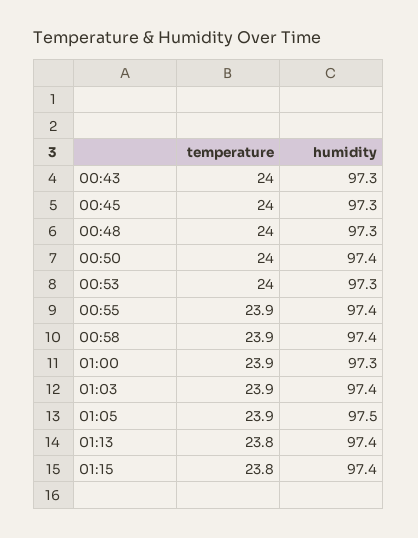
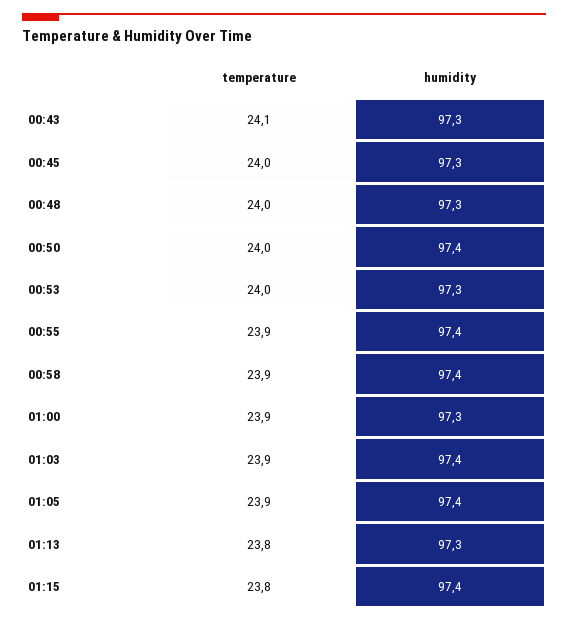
  {
    "temperature": {
-     "00:43": 24,
+     "00:43": 24.1,
      "00:45": 24,
      "00:48": 24,
      "00:50": 24,
      "00:53": 24,
      "00:55": 23.9,
      "00:58": 23.9,
      "01:00": 23.9,
      "01:03": 23.9,
      "01:05": 23.9,
      "01:13": 23.8,
      "01:15": 23.8
    },
    "humidity": {
      "00:43": 97.3,
      "00:45": 97.3,
      "00:48": 97.3,
      "00:50": 97.4,
      "00:53": 97.3,
      "00:55": 97.4,
      "00:58": 97.4,
      "01:00": 97.3,
      "01:03": 97.4,
-     "01:05": 97.5,
+     "01:05": 97.4,
-     "01:13": 97.4,
+     "01:13": 97.3,
      "01:15": 97.4
    }
  }

